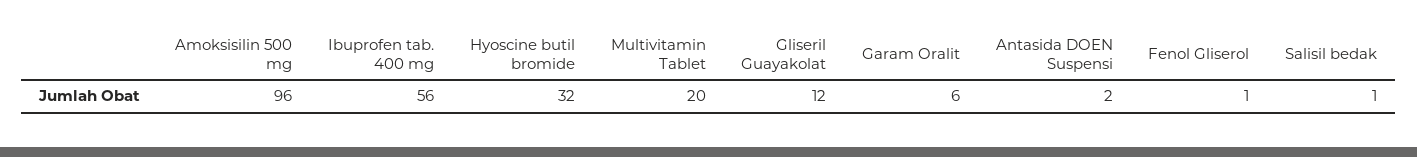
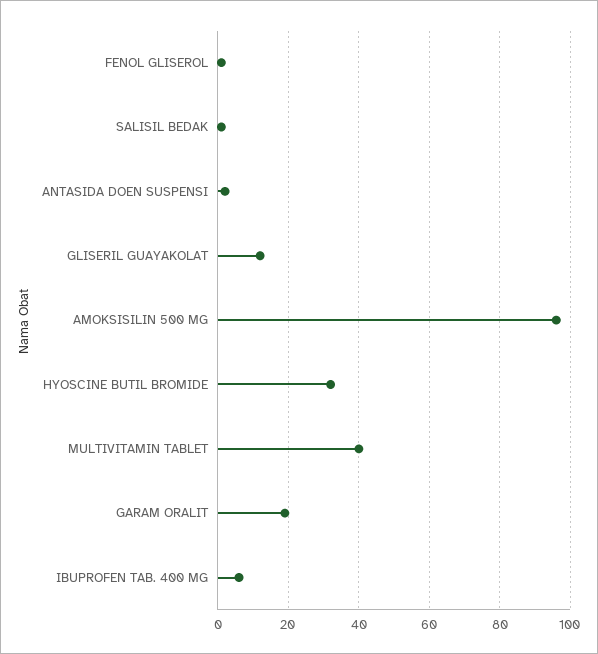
  {
    "Amoksisilin 500 mg": 96,
-   "Ibuprofen tab. 400 mg": 56,
+   "Ibuprofen tab. 400 mg": 5,
    "Hyoscine butil bromide": 32,
-   "Multivitamin Tablet": 20,
+   "Multivitamin Tablet": 40,
    "Gliseril Guayakolat": 12,
-   "Garam Oralit": 6,
+   "Garam Oralit": 20,
    "Antasida DOEN Suspensi": 2,
    "Fenol Gliserol": 1,
    "Salisil bedak": 1
  }

